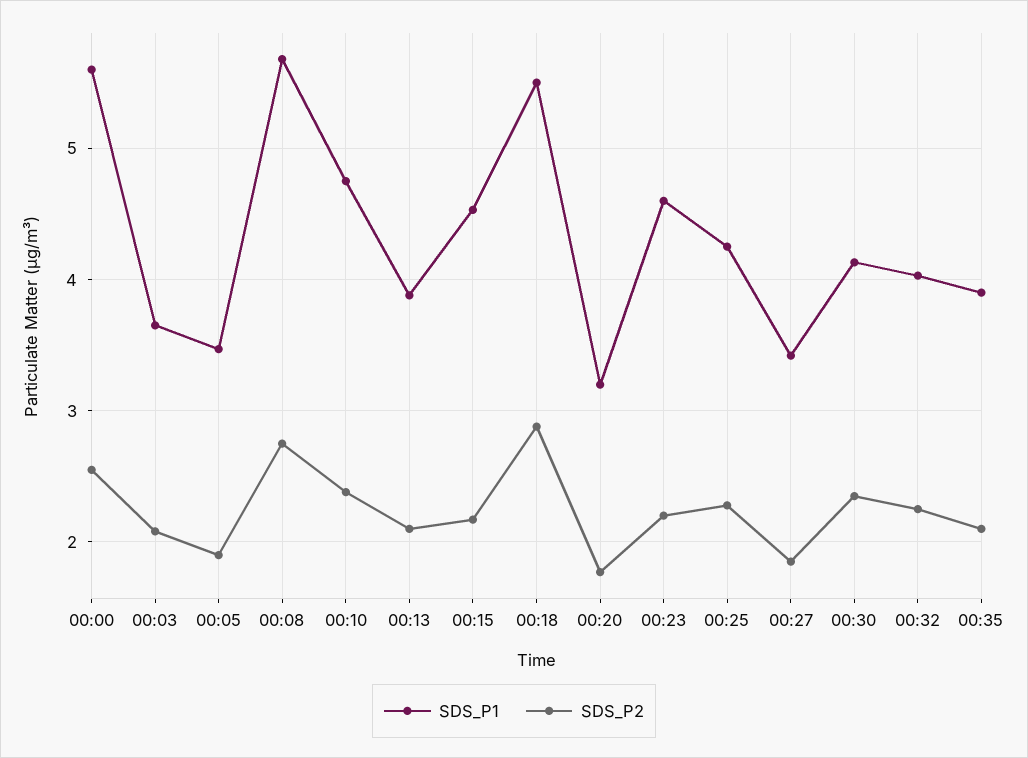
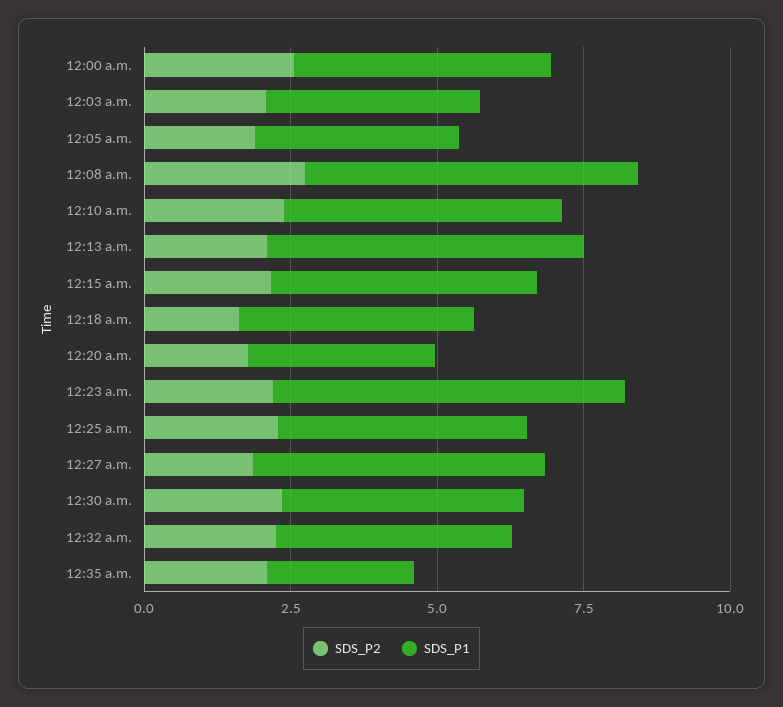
  {
    "SDS_P1": {
-     "00:00": 5.6,
+     "00:00": 4.5,
      "00:03": 3.7,
      "00:05": 3.5,
      "00:08": 5.7,
      "00:10": 4.8,
-     "00:13": 3.9,
+     "00:13": 5.5,
      "00:15": 4.5,
-     "00:18": 5.5,
+     "00:18": 4,
      "00:20": 3.2,
-     "00:23": 4.6,
+     "00:23": 6,
      "00:25": 4.3,
-     "00:27": 3.4,
+     "00:27": 5,
      "00:30": 4.1,
      "00:32": 4,
-     "00:35": 3.9
+     "00:35": 2.5
    },
    "SDS_P2": {
      "00:00": 2.6,
      "00:03": 2.1,
      "00:05": 1.9,
      "00:08": 2.8,
      "00:10": 2.4,
      "00:13": 2.1,
      "00:15": 2.2,
-     "00:18": 2.9,
+     "00:18": 1.5,
      "00:20": 1.8,
      "00:23": 2.2,
      "00:25": 2.3,
      "00:27": 1.9,
      "00:30": 2.4,
      "00:32": 2.3,
      "00:35": 2.1
    }
  }

